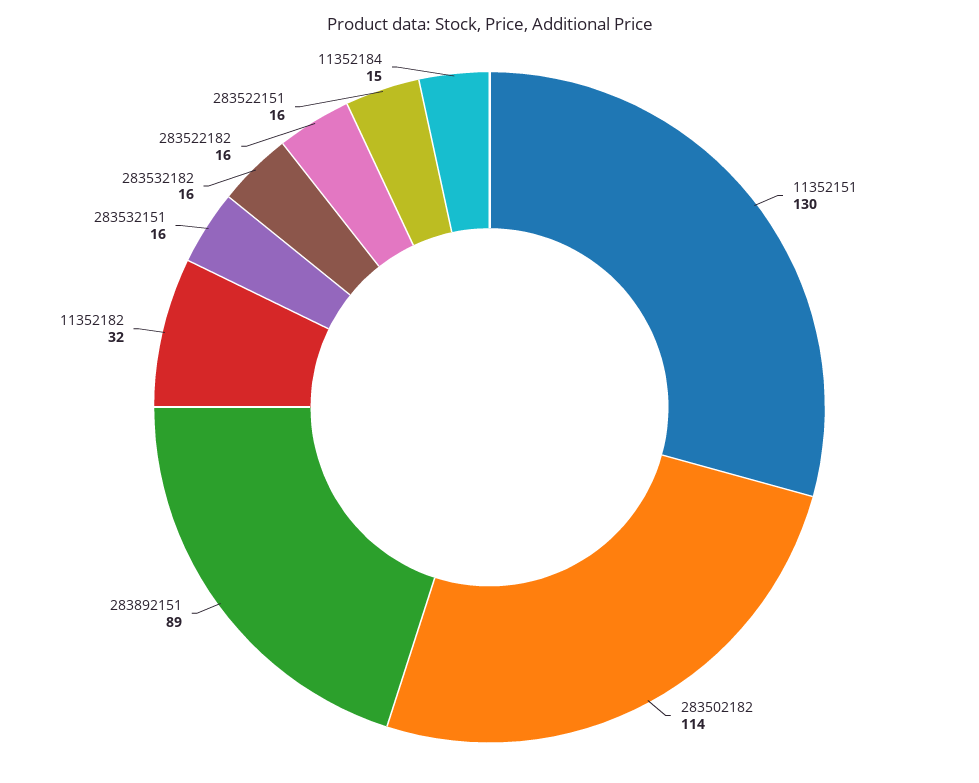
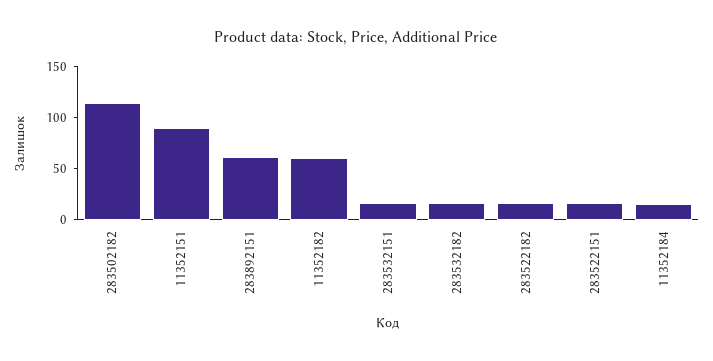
  {
-   "11352151": 130,
+   "11352151": 90,
    "283502182": 114,
-   "283892151": 89,
+   "283892151": 60,
-   "11352182": 32,
+   "11352182": 60,
    "283532151": 16,
    "283532182": 16,
    "283522182": 16,
    "283522151": 16,
    "11352184": 15
  }

